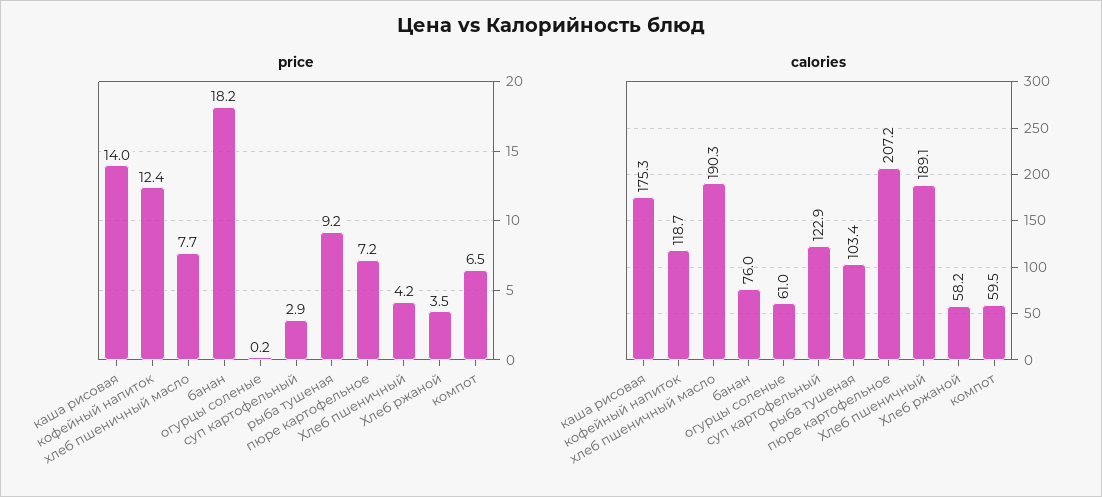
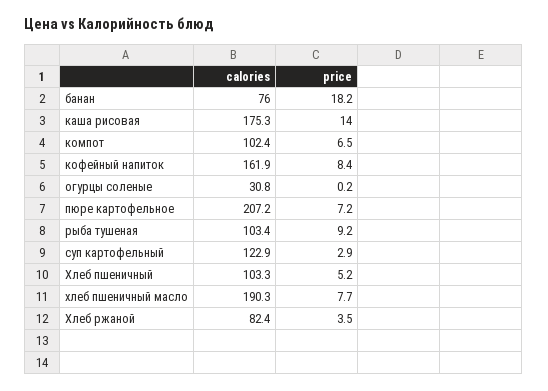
  {
    "price": {
      "каша рисовая": 14,
-     "кофейный напиток": 12.4,
+     "кофейный напиток": 8.4,
      "хлеб пшеничный масло": 7.7,
      "банан": 18.2,
      "огурцы соленые": 0.2,
      "суп картофельный": 2.9,
      "рыба тушеная": 9.2,
      "пюре картофельное": 7.2,
-     "Хлеб пшеничный": 4.2,
+     "Хлеб пшеничный": 5.2,
      "Хлеб ржаной": 3.5,
      "компот": 6.5
    },
    "calories": {
      "каша рисовая": 175.3,
-     "кофейный напиток": 118.7,
+     "кофейный напиток": 161.9,
      "хлеб пшеничный масло": 190.3,
      "банан": 76,
-     "огурцы соленые": 61,
+     "огурцы соленые": 30.8,
      "суп картофельный": 122.9,
      "рыба тушеная": 103.4,
      "пюре картофельное": 207.2,
-     "Хлеб пшеничный": 189.1,
+     "Хлеб пшеничный": 103.3,
-     "Хлеб ржаной": 58.2,
+     "Хлеб ржаной": 82.4,
-     "компот": 59.5
+     "компот": 102.4
    }
  }

